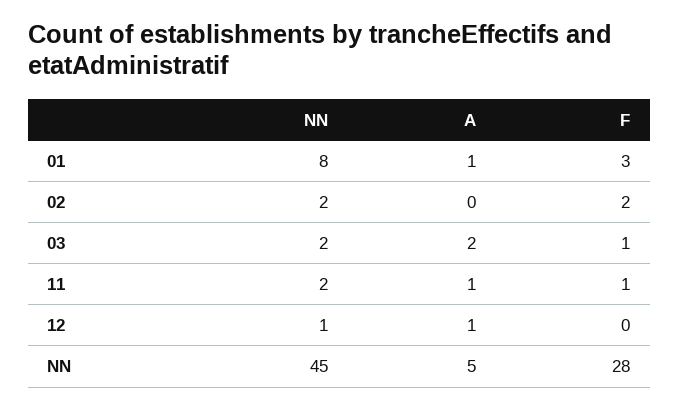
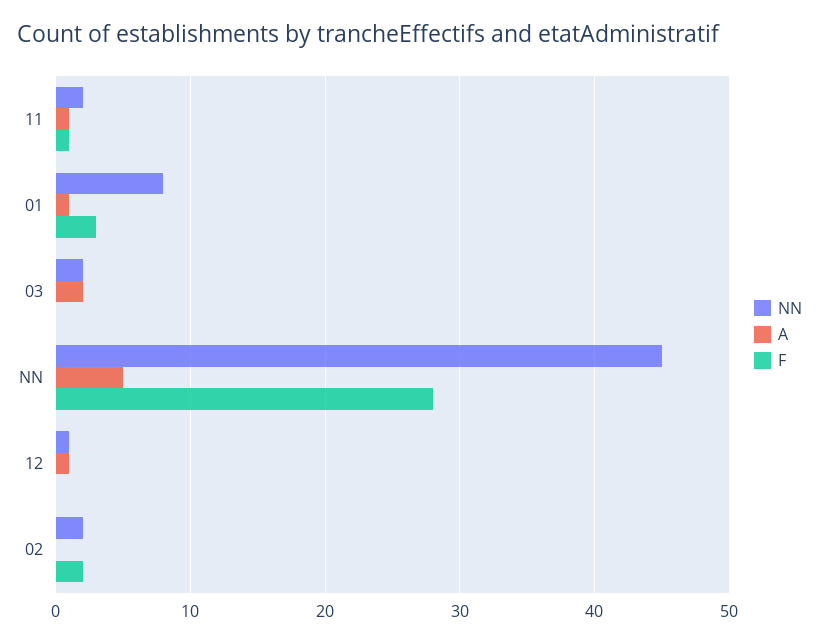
  {
    "NN": {
      "01": 8,
      "02": 2,
      "03": 2,
      "11": 2,
      "12": 1,
      "NN": 45
    },
    "A": {
      "01": 1,
      "02": 0,
      "03": 2,
      "11": 1,
      "12": 1,
      "NN": 5
    },
    "F": {
      "01": 3,
      "02": 2,
-     "03": 1,
+     "03": 0,
      "11": 1,
      "12": 0,
      "NN": 28
    }
  }

